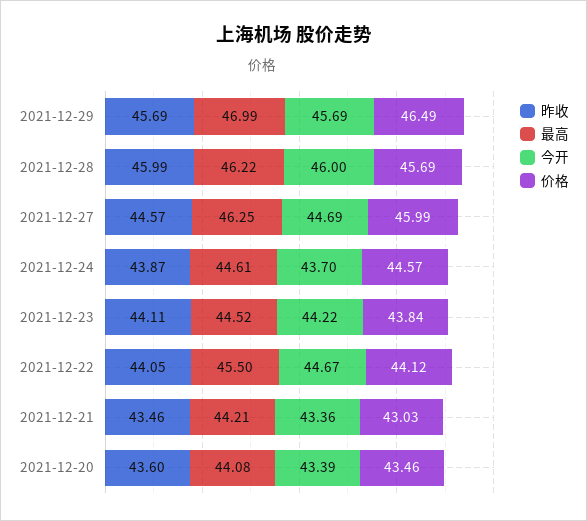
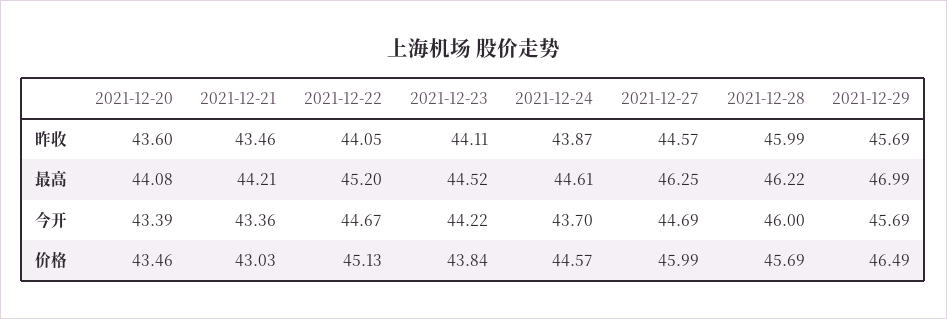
  {
    "昨收": {
      "2021-12-29": 45.69,
      "2021-12-28": 45.99,
      "2021-12-27": 44.57,
      "2021-12-24": 43.87,
      "2021-12-23": 44.11,
      "2021-12-22": 44.05,
      "2021-12-21": 43.46,
      "2021-12-20": 43.6
    },
    "最高": {
      "2021-12-29": 46.99,
      "2021-12-28": 46.22,
      "2021-12-27": 46.25,
      "2021-12-24": 44.61,
      "2021-12-23": 44.52,
-     "2021-12-22": 45.5,
+     "2021-12-22": 45.2,
      "2021-12-21": 44.21,
      "2021-12-20": 44.08
    },
    "今开": {
      "2021-12-29": 45.69,
      "2021-12-28": 46,
      "2021-12-27": 44.69,
      "2021-12-24": 43.7,
      "2021-12-23": 44.22,
      "2021-12-22": 44.67,
      "2021-12-21": 43.36,
      "2021-12-20": 43.39
    },
    "价格": {
      "2021-12-29": 46.49,
      "2021-12-28": 45.69,
      "2021-12-27": 45.99,
      "2021-12-24": 44.57,
      "2021-12-23": 43.84,
-     "2021-12-22": 44.12,
+     "2021-12-22": 45.13,
      "2021-12-21": 43.03,
      "2021-12-20": 43.46
    }
  }

